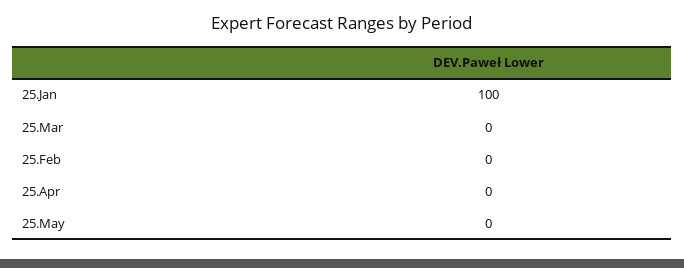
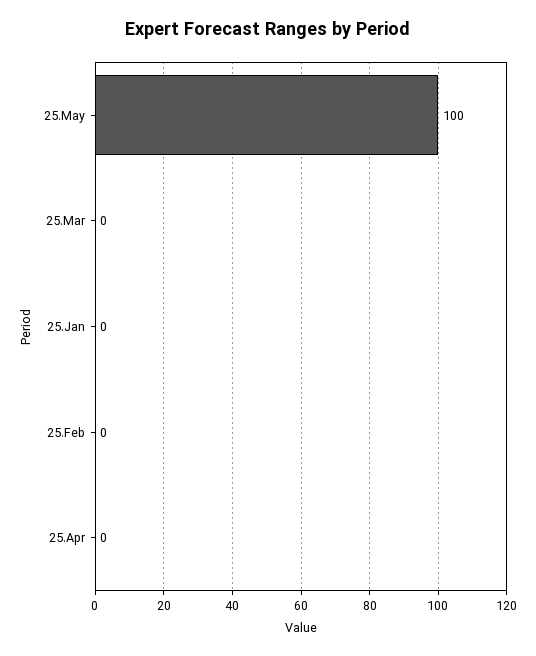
  {
-   "25.Jan": 100,
+   "25.Jan": 0,
    "25.Mar": 0,
    "25.Feb": 0,
    "25.Apr": 0,
-   "25.May": 0
+   "25.May": 100
  }

